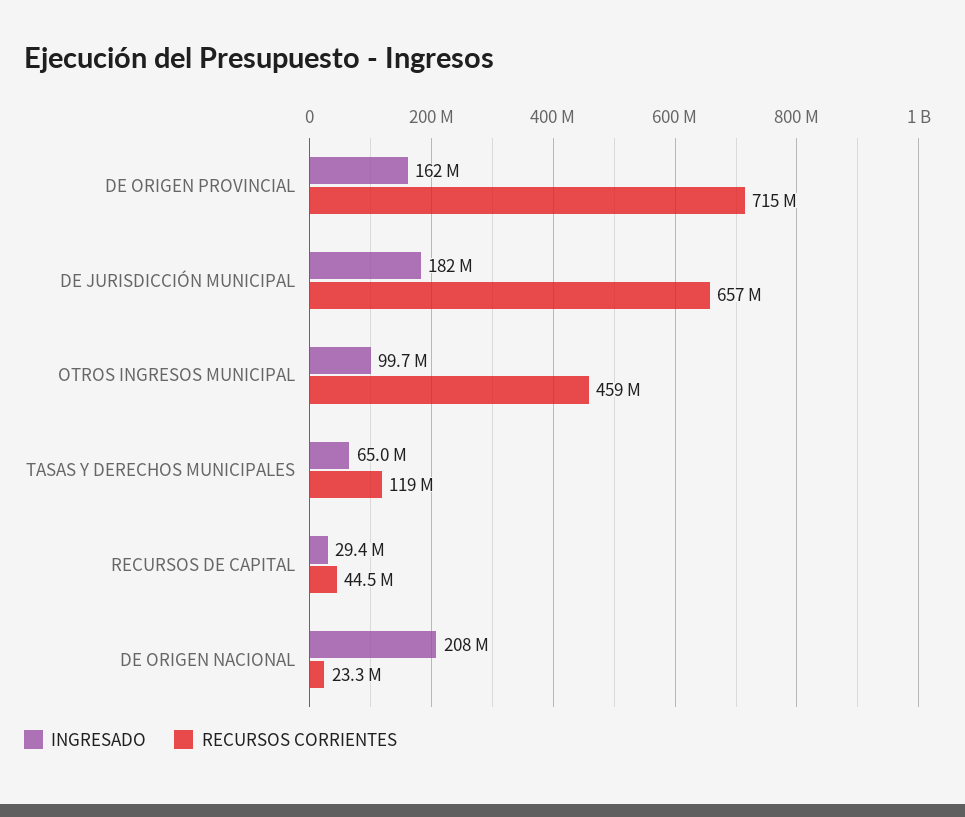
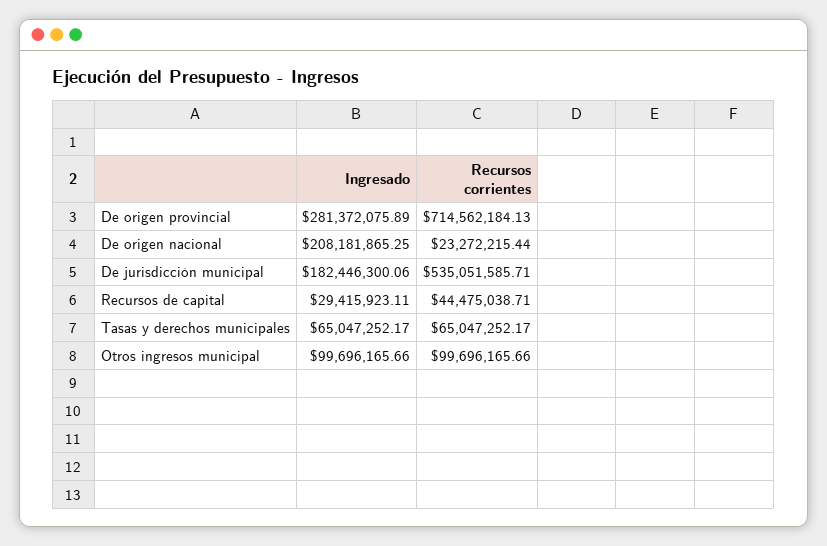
  {
    "INGRESADO": {
-     "DE ORIGEN PROVINCIAL": 162000000,
+     "DE ORIGEN PROVINCIAL": 281372075.89,
      "DE JURISDICCIÓN MUNICIPAL": 182446300.06,
      "OTROS INGRESOS MUNICIPAL": 99696165.66,
      "TASAS Y DERECHOS MUNICIPALES": 65047252.17,
      "RECURSOS DE CAPITAL": 29415923.11,
      "DE ORIGEN NACIONAL": 208181865.25
    },
    "RECURSOS CORRIENTES": {
      "DE ORIGEN PROVINCIAL": 714562184.13,
-     "DE JURISDICCIÓN MUNICIPAL": 657000000,
+     "DE JURISDICCIÓN MUNICIPAL": 535051585.71,
-     "OTROS INGRESOS MUNICIPAL": 459000000,
+     "OTROS INGRESOS MUNICIPAL": 99696165.66,
-     "TASAS Y DERECHOS MUNICIPALES": 119000000,
+     "TASAS Y DERECHOS MUNICIPALES": 65047252.17,
      "RECURSOS DE CAPITAL": 44475038.71,
      "DE ORIGEN NACIONAL": 23272215.44
    }
  }

